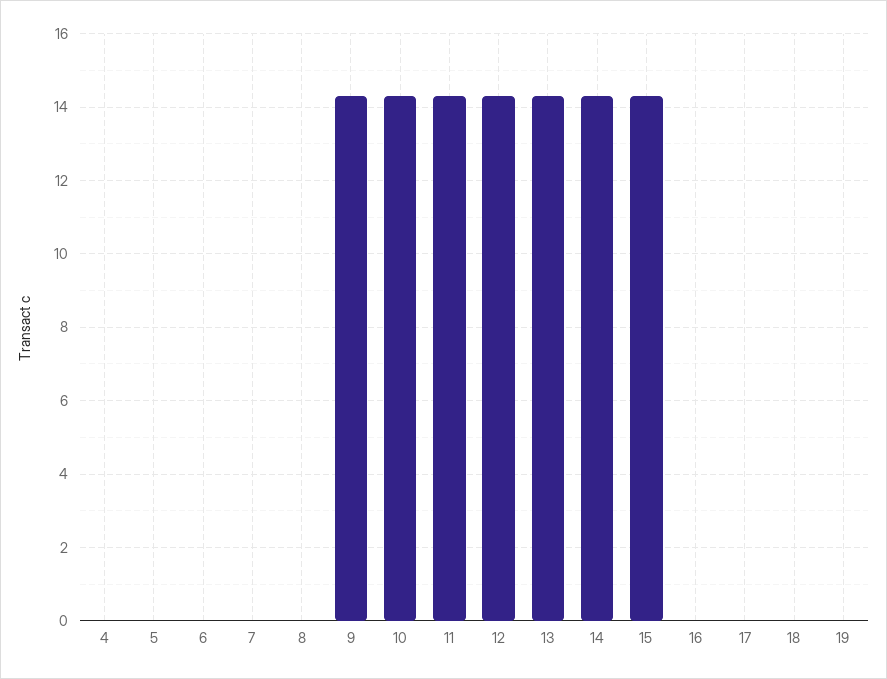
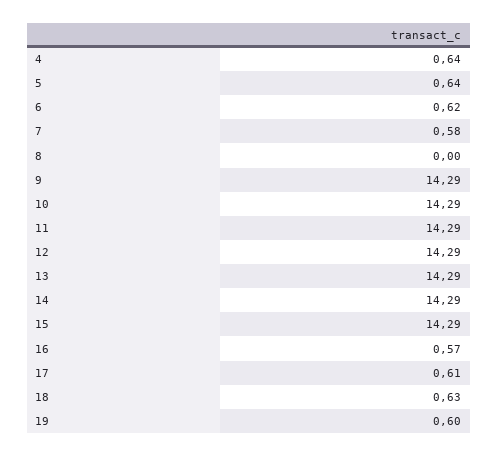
  {
-   "4": 0,
+   "4": 0.64,
-   "5": 0,
+   "5": 0.64,
-   "6": 0,
+   "6": 0.62,
-   "7": 0,
+   "7": 0.58,
    "8": 0,
    "9": 14.29,
    "10": 14.29,
    "11": 14.29,
    "12": 14.29,
    "13": 14.29,
    "14": 14.29,
    "15": 14.29,
-   "16": 0,
+   "16": 0.57,
-   "17": 0,
+   "17": 0.61,
-   "18": 0,
+   "18": 0.63,
-   "19": 0
+   "19": 0.6
  }

